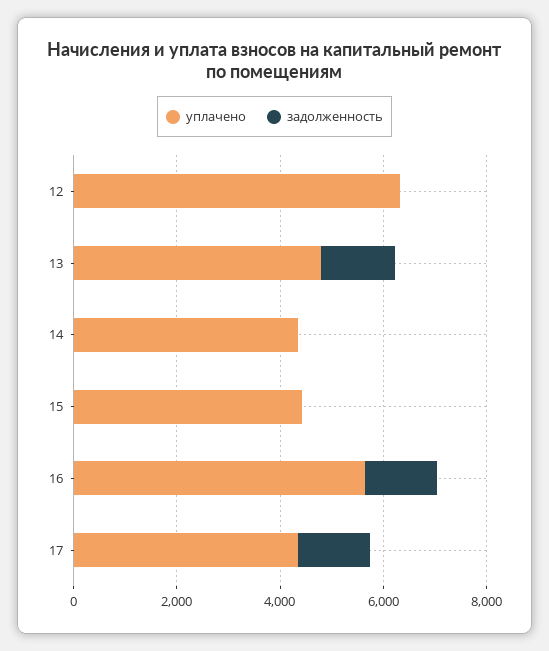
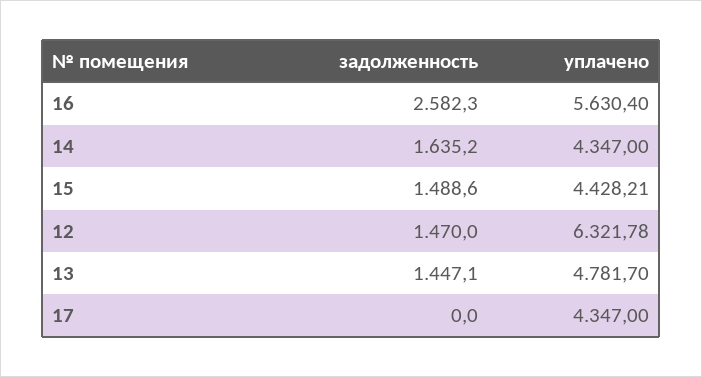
  {
    "уплачено": {
      "12": 6321.78,
      "13": 4781.7,
      "14": 4347,
      "15": 4428.21,
      "16": 5630.4,
      "17": 4347
    },
    "задолженность": {
-     "12": 0,
+     "12": 1470,
      "13": 1447.1,
-     "14": 0,
+     "14": 1635.2,
-     "15": 0,
+     "15": 1488.6,
-     "16": 1500,
+     "16": 2582.3,
-     "17": 1500
+     "17": 0
    }
  }

